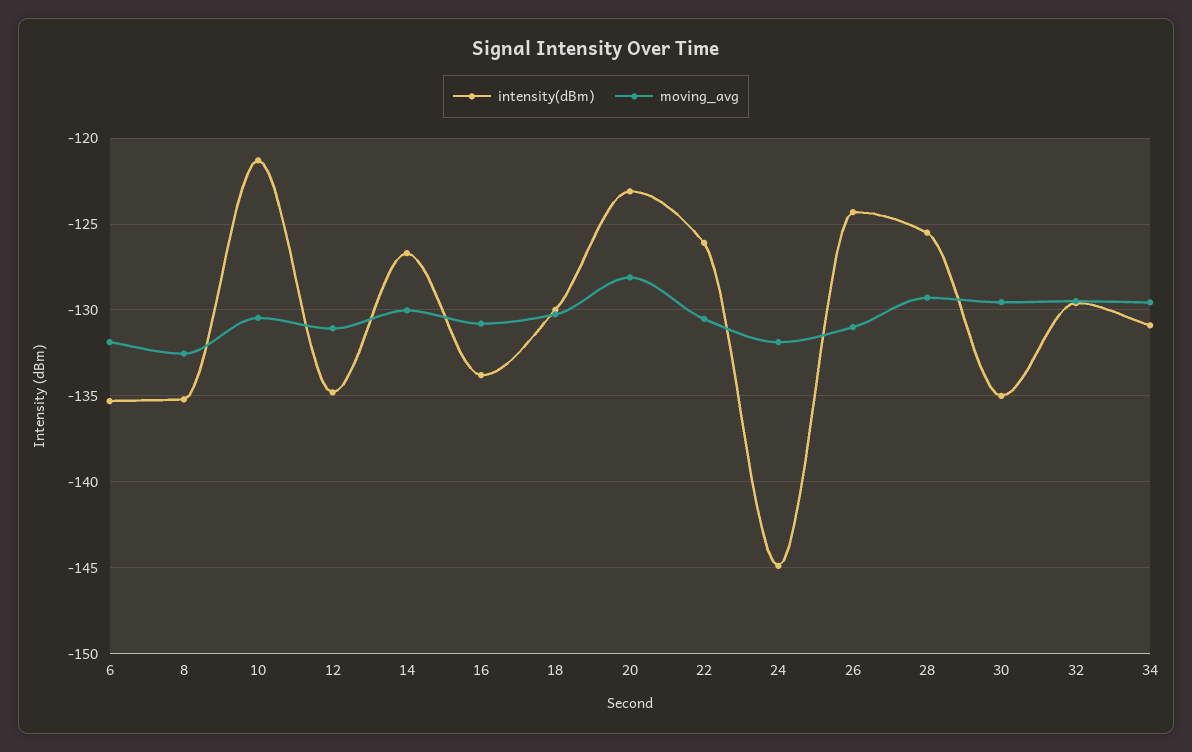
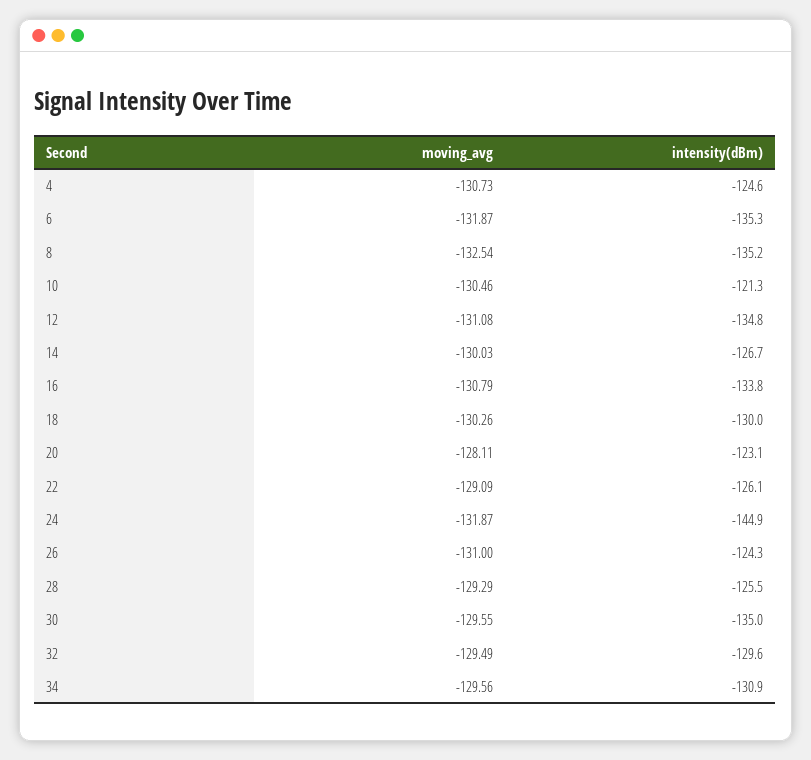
  {
    "intensity(dBm)": {
      "6": -135.3,
      "8": -135.2,
      "10": -121.3,
      "12": -134.8,
      "14": -126.7,
      "16": -133.8,
      "18": -130,
      "20": -123.1,
      "22": -126.1,
      "24": -144.9,
      "26": -124.3,
      "28": -125.5,
      "30": -135,
      "32": -129.6,
-     "34": -130.9
+     "34": -130.9,
+     "4": -124.6
    },
    "moving_avg": {
      "6": -131.87,
      "8": -132.54,
      "10": -130.46,
      "12": -131.08,
      "14": -130.03,
      "16": -130.79,
      "18": -130.26,
      "20": -128.11,
-     "22": -130.5,
+     "22": -129.09,
      "24": -131.87,
      "26": -131,
      "28": -129.29,
      "30": -129.55,
      "32": -129.49,
-     "34": -129.56
+     "34": -129.56,
+     "4": -130.73
    }
  }

